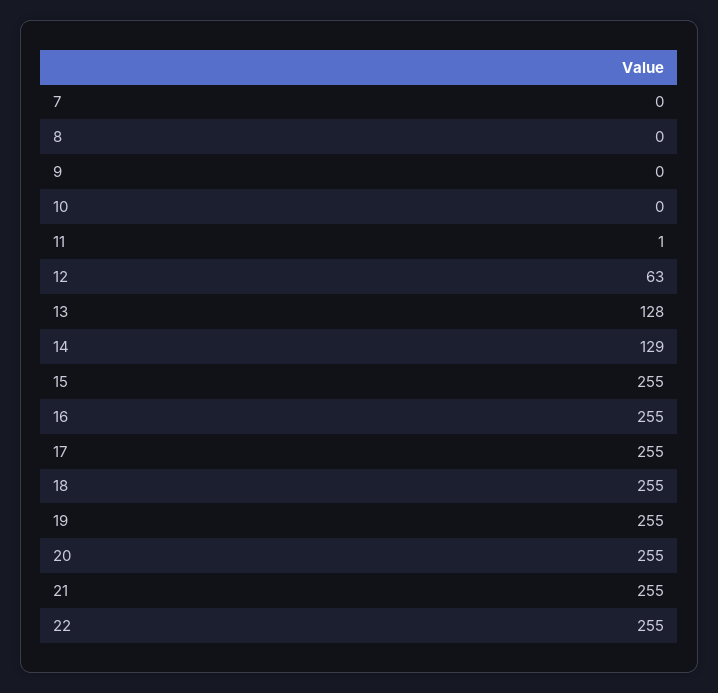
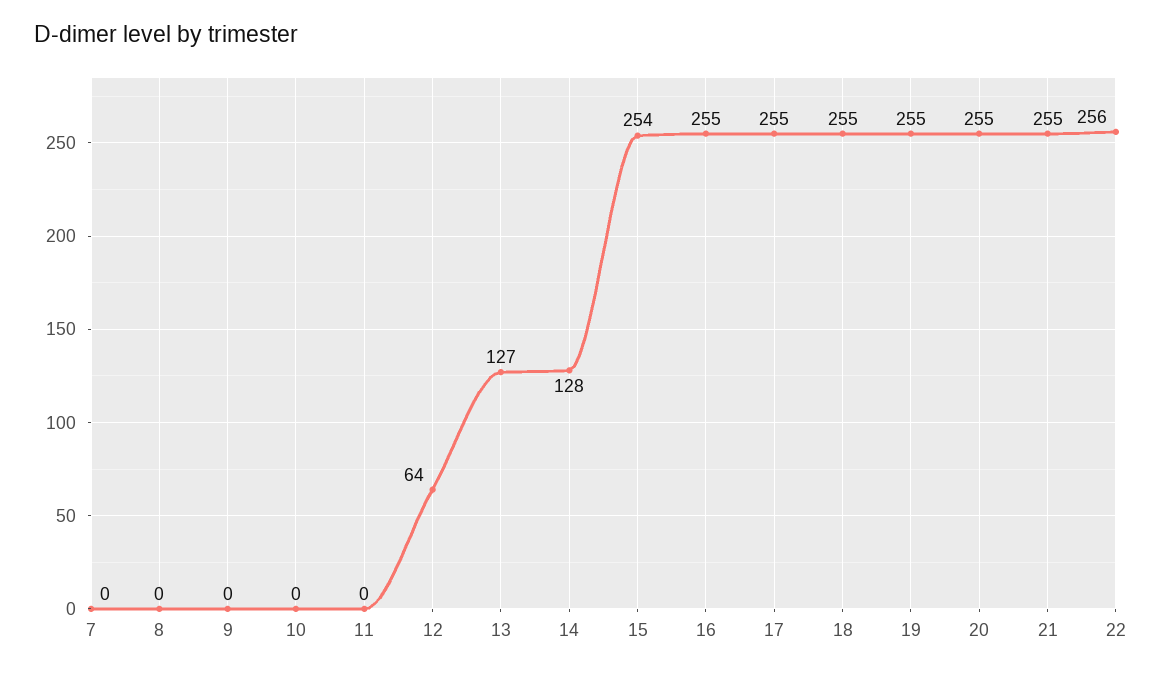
  {
    "7": 0,
    "8": 0,
    "9": 0,
    "10": 0,
-   "11": 1,
+   "11": 0,
-   "12": 63,
+   "12": 64,
-   "13": 128,
+   "13": 127,
-   "14": 129,
+   "14": 128,
-   "15": 255,
+   "15": 254,
    "16": 255,
    "17": 255,
    "18": 255,
    "19": 255,
    "20": 255,
    "21": 255,
-   "22": 255
+   "22": 256
  }

